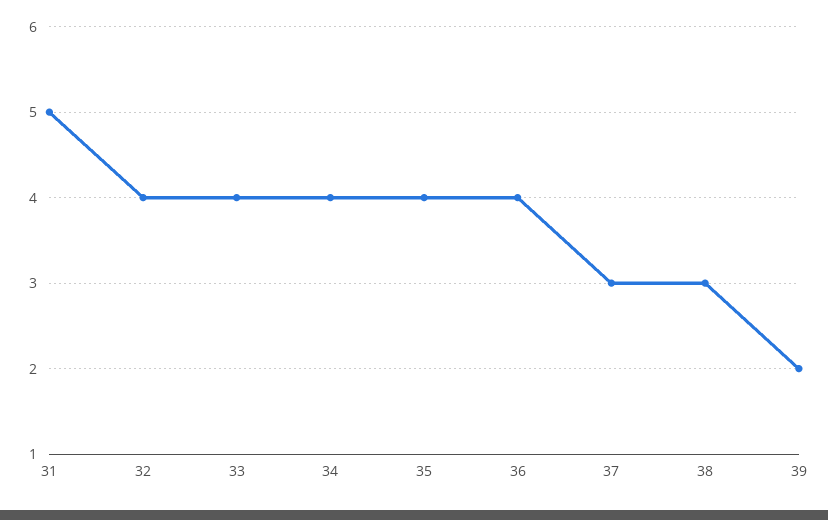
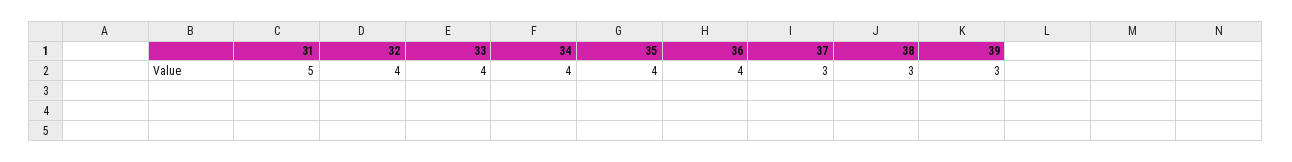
  {
    "31": 5,
    "32": 4,
    "33": 4,
    "34": 4,
    "35": 4,
    "36": 4,
    "37": 3,
    "38": 3,
-   "39": 2
+   "39": 3
  }

